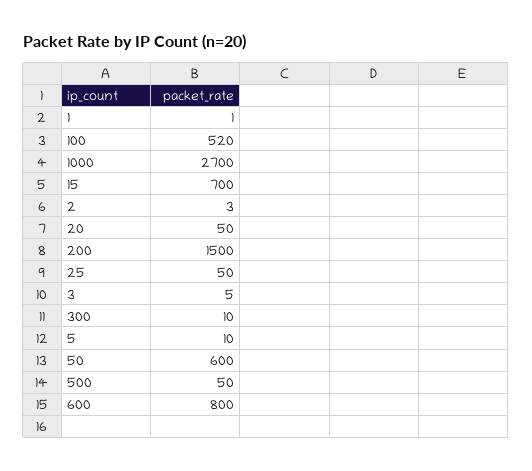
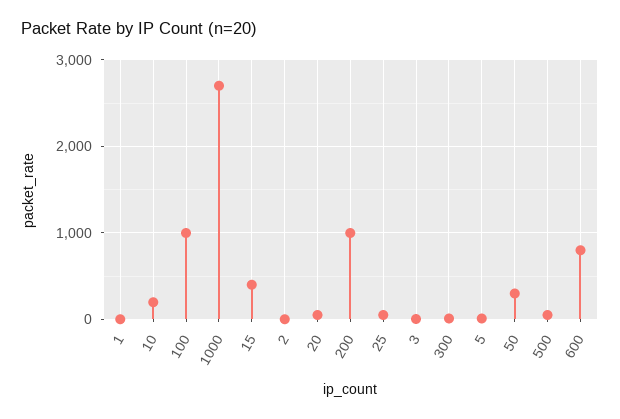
  {
    "1": 1,
-   "100": 520,
+   "100": 1000,
    "1000": 2700,
-   "15": 700,
+   "15": 400,
    "2": 3,
    "20": 50,
-   "200": 1500,
+   "200": 1000,
    "25": 50,
    "3": 5,
    "300": 10,
    "5": 10,
-   "50": 600,
+   "50": 300,
    "500": 50,
-   "600": 800
+   "600": 800,
+   "10": 200
  }

